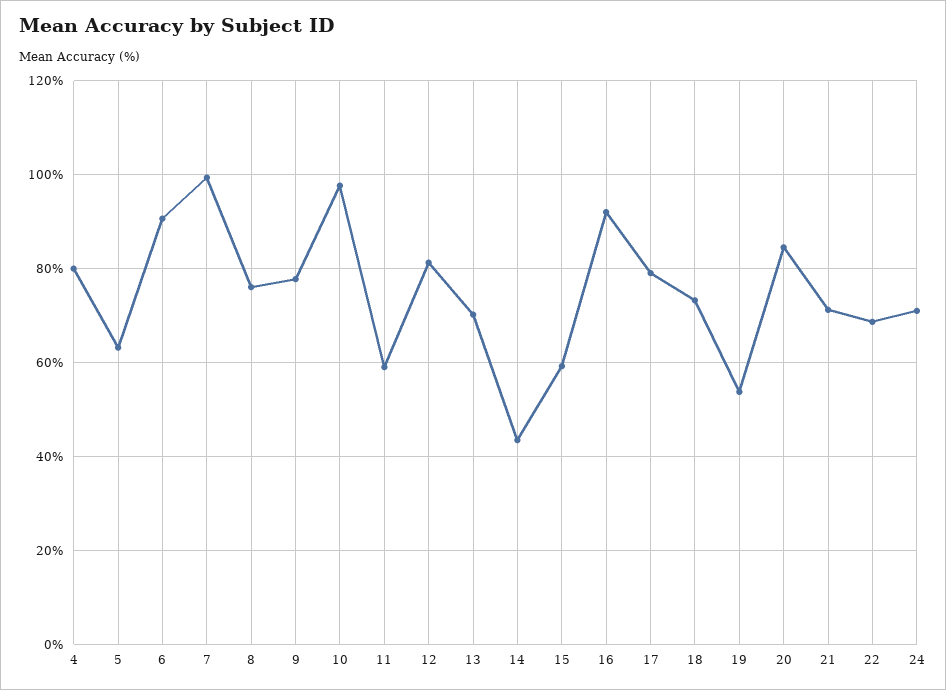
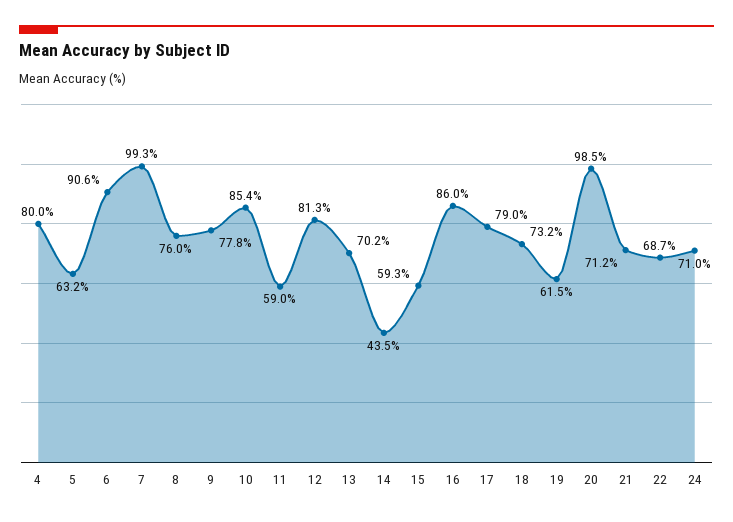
  {
    "4": 80,
    "5": 63.2,
    "6": 90.6,
    "7": 99.3,
    "8": 76,
    "9": 77.8,
-   "10": 98,
+   "10": 85.4,
    "11": 59,
    "12": 81.3,
    "13": 70.2,
    "14": 43.5,
    "15": 59.3,
-   "16": 92,
+   "16": 86,
    "17": 79,
    "18": 73.2,
-   "19": 54,
+   "19": 61.5,
-   "20": 84,
+   "20": 98.5,
    "21": 71.2,
    "22": 68.7,
    "24": 71
  }

